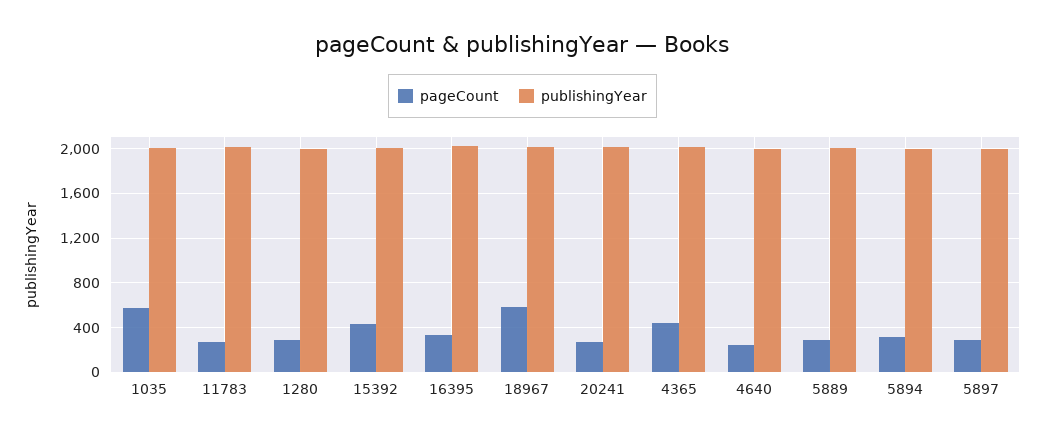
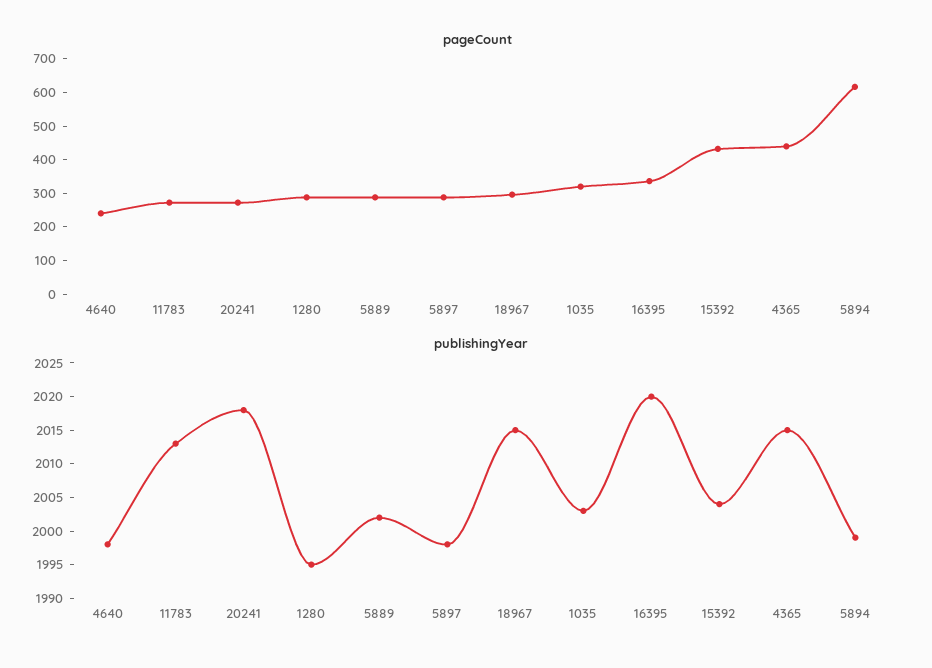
  {
    "pageCount": {
-     "1035": 600,
+     "1035": 325,
      "11783": 275,
      "1280": 300,
      "15392": 425,
      "16395": 325,
-     "18967": 600,
+     "18967": 300,
      "20241": 275,
      "4365": 450,
      "4640": 250,
      "5889": 300,
-     "5894": 300,
+     "5894": 625,
      "5897": 300
    },
    "publishingYear": {
      "1035": 2005,
      "11783": 2015,
      "1280": 1995,
      "15392": 2005,
      "16395": 2020,
      "18967": 2015,
      "20241": 2020,
      "4365": 2015,
      "4640": 2000,
      "5889": 2000,
      "5894": 2000,
      "5897": 2000
    }
  }

